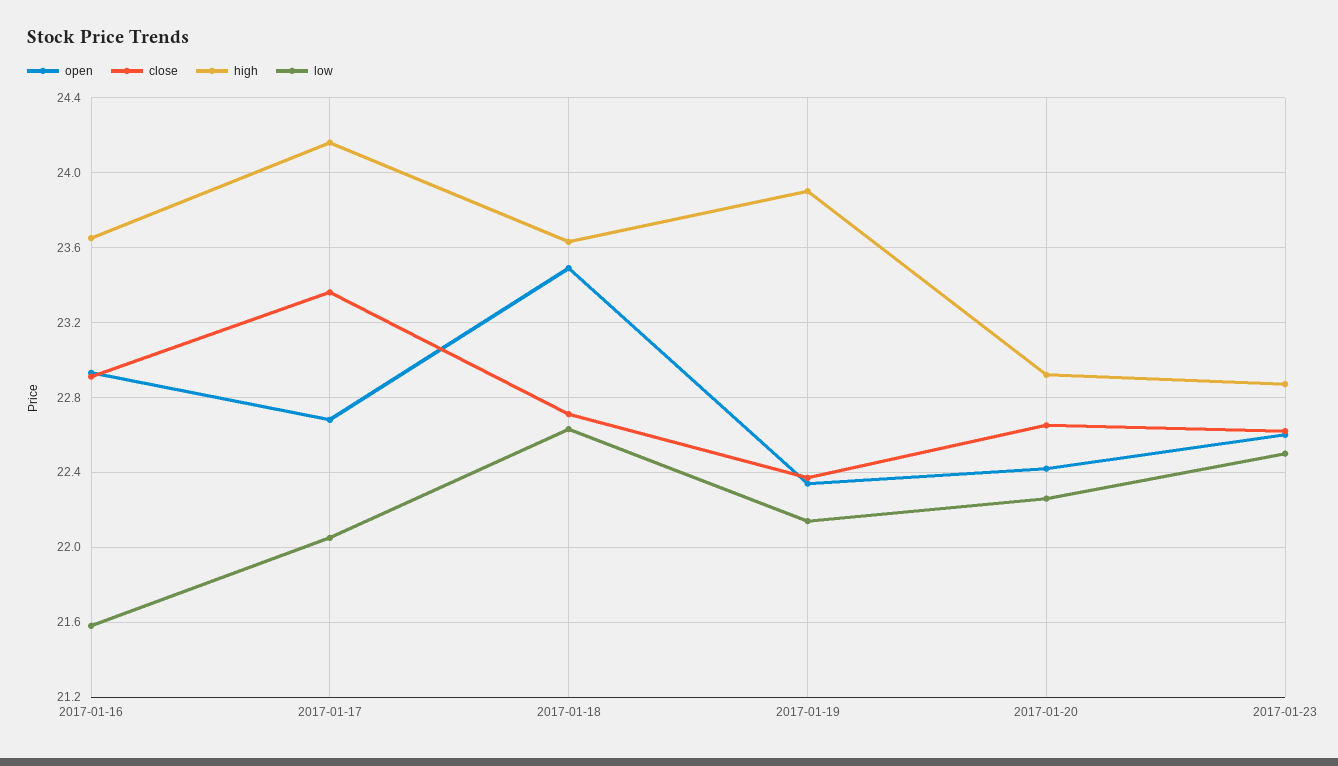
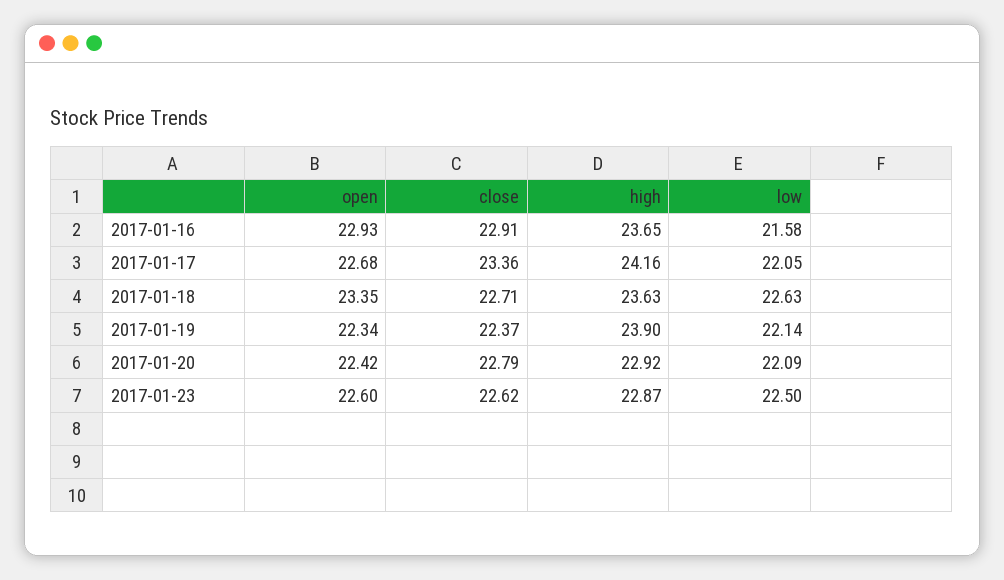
  {
    "open": {
      "2017-01-16": 22.93,
      "2017-01-17": 22.68,
-     "2017-01-18": 23.5,
+     "2017-01-18": 23.35,
      "2017-01-19": 22.34,
      "2017-01-20": 22.42,
      "2017-01-23": 22.6
    },
    "close": {
      "2017-01-16": 22.91,
      "2017-01-17": 23.36,
      "2017-01-18": 22.71,
      "2017-01-19": 22.37,
-     "2017-01-20": 22.65,
+     "2017-01-20": 22.79,
      "2017-01-23": 22.62
    },
    "high": {
      "2017-01-16": 23.65,
      "2017-01-17": 24.16,
      "2017-01-18": 23.63,
      "2017-01-19": 23.9,
      "2017-01-20": 22.92,
      "2017-01-23": 22.87
    },
    "low": {
      "2017-01-16": 21.58,
      "2017-01-17": 22.05,
      "2017-01-18": 22.63,
      "2017-01-19": 22.14,
-     "2017-01-20": 22.25,
+     "2017-01-20": 22.09,
      "2017-01-23": 22.5
    }
  }

